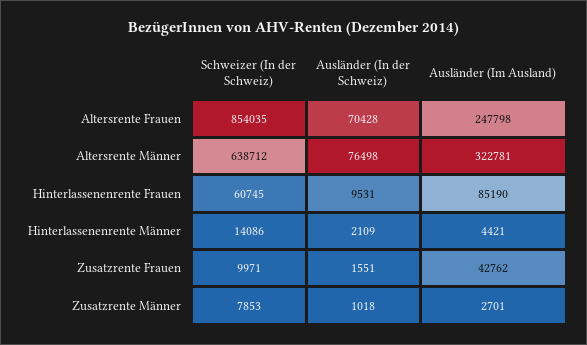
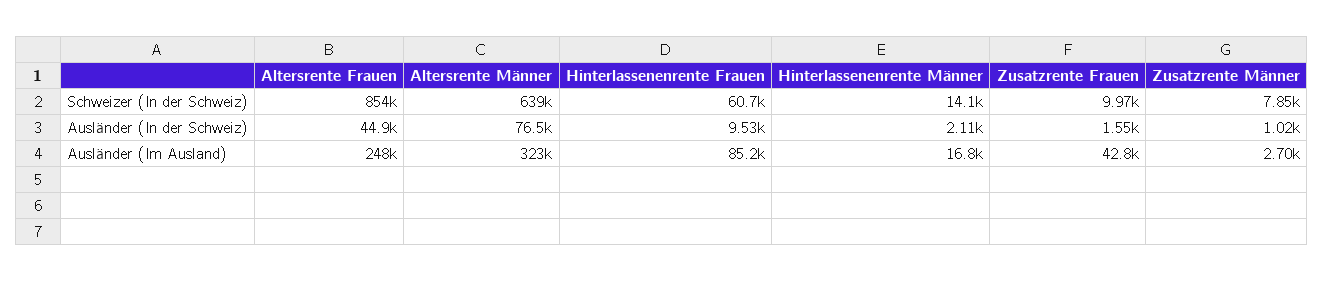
  {
    "Schweizer (In der Schweiz)": {
      "Altersrente Frauen": 854035,
      "Altersrente Männer": 638712,
      "Hinterlassenenrente Frauen": 60745,
      "Hinterlassenenrente Männer": 14086,
      "Zusatzrente Frauen": 9971,
      "Zusatzrente Männer": 7853
    },
    "Ausländer (In der Schweiz)": {
-     "Altersrente Frauen": 70428,
+     "Altersrente Frauen": 44900,
      "Altersrente Männer": 76498,
      "Hinterlassenenrente Frauen": 9531,
      "Hinterlassenenrente Männer": 2109,
      "Zusatzrente Frauen": 1551,
      "Zusatzrente Männer": 1018
    },
    "Ausländer (Im Ausland)": {
      "Altersrente Frauen": 247798,
      "Altersrente Männer": 322781,
      "Hinterlassenenrente Frauen": 85190,
-     "Hinterlassenenrente Männer": 4421,
+     "Hinterlassenenrente Männer": 16800,
      "Zusatzrente Frauen": 42762,
      "Zusatzrente Männer": 2701
    }
  }

